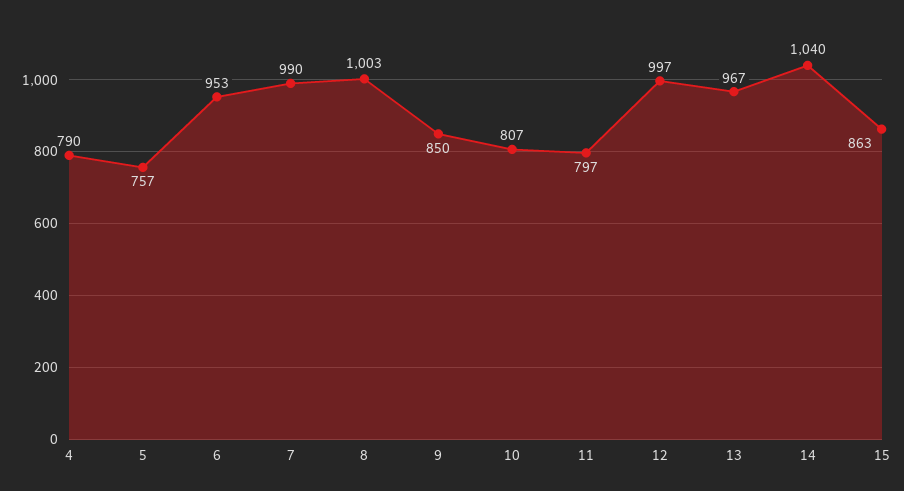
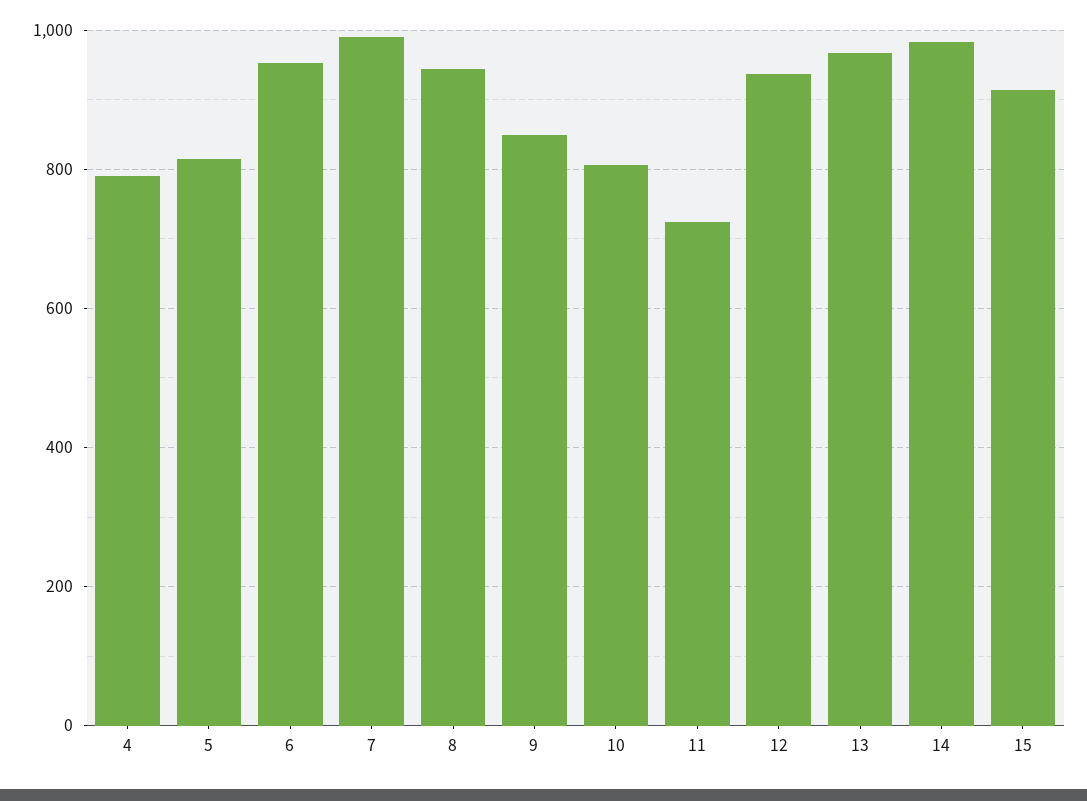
  {
    "4": 790,
-   "5": 757,
+   "5": 820,
    "6": 953,
    "7": 990,
-   "8": 1003,
+   "8": 940,
    "9": 850,
    "10": 807,
-   "11": 797,
+   "11": 720,
-   "12": 997,
+   "12": 940,
    "13": 967,
-   "14": 1040,
+   "14": 980,
-   "15": 863
+   "15": 920
  }

